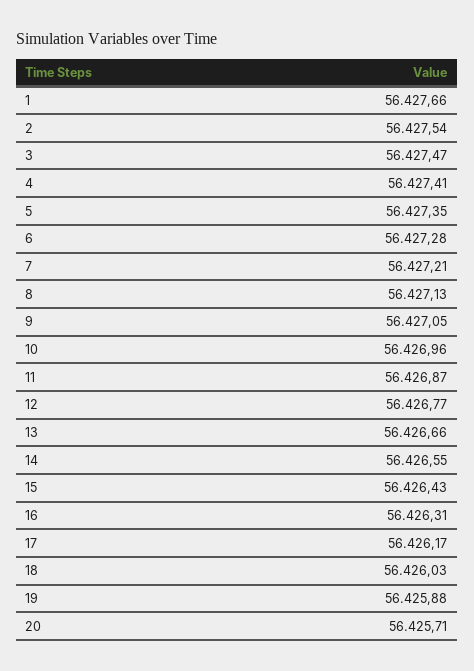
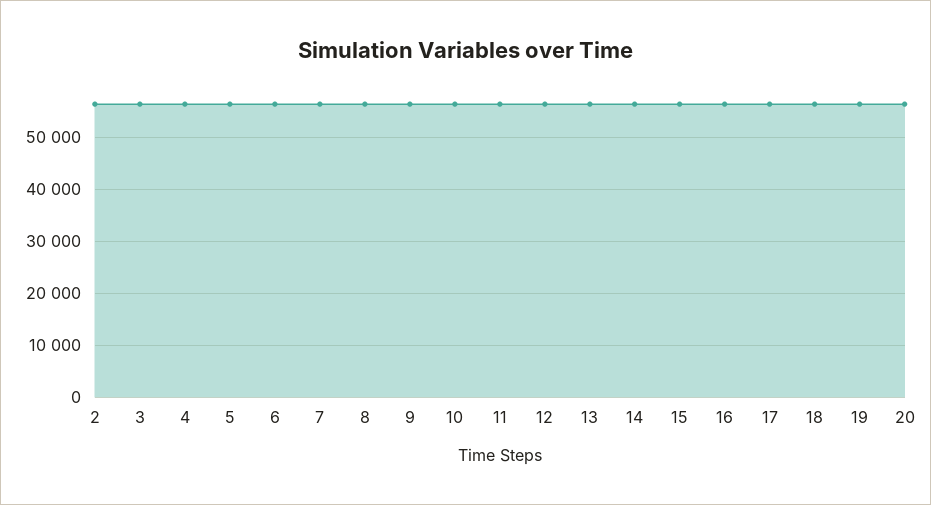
  {
-   "1": 56427.66,
    "2": 56427.54,
    "3": 56427.47,
    "4": 56427.41,
    "5": 56427.35,
    "6": 56427.28,
    "7": 56427.21,
    "8": 56427.13,
    "9": 56427.05,
    "10": 56426.96,
    "11": 56426.87,
    "12": 56426.77,
    "13": 56426.66,
    "14": 56426.55,
    "15": 56426.43,
    "16": 56426.31,
    "17": 56426.17,
    "18": 56426.03,
    "19": 56425.88,
    "20": 56425.71
  }

